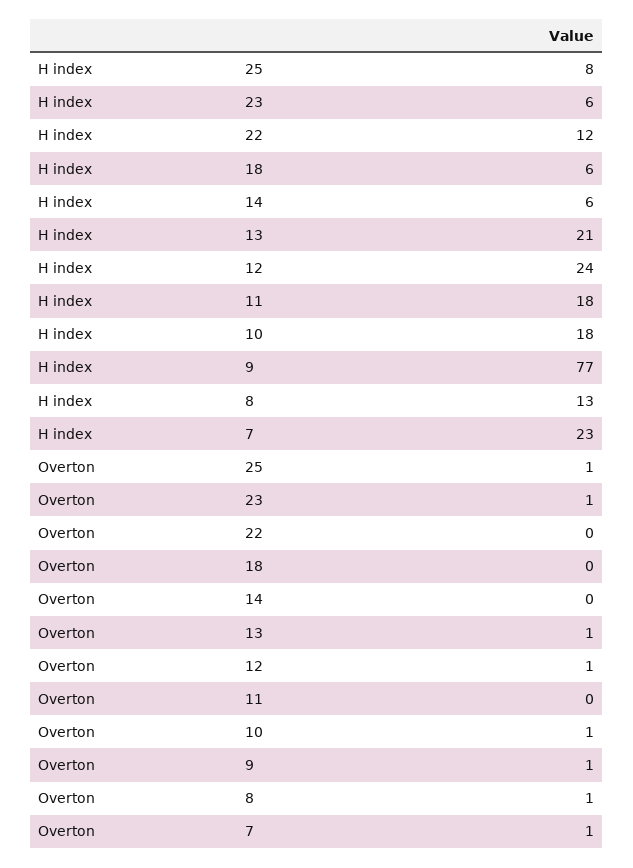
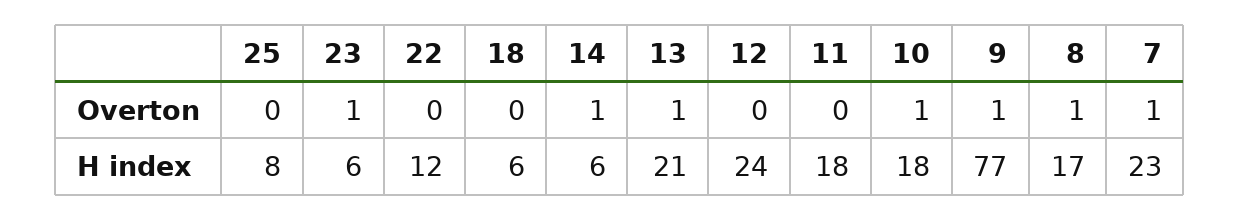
  {
    "H index": {
      "25": 8,
      "23": 6,
      "22": 12,
      "18": 6,
      "14": 6,
      "13": 21,
      "12": 24,
      "11": 18,
      "10": 18,
      "9": 77,
-     "8": 13,
+     "8": 17,
      "7": 23
    },
    "Overton": {
-     "25": 1,
+     "25": 0,
      "23": 1,
      "22": 0,
      "18": 0,
-     "14": 0,
+     "14": 1,
      "13": 1,
-     "12": 1,
+     "12": 0,
      "11": 0,
      "10": 1,
      "9": 1,
      "8": 1,
      "7": 1
    }
  }

